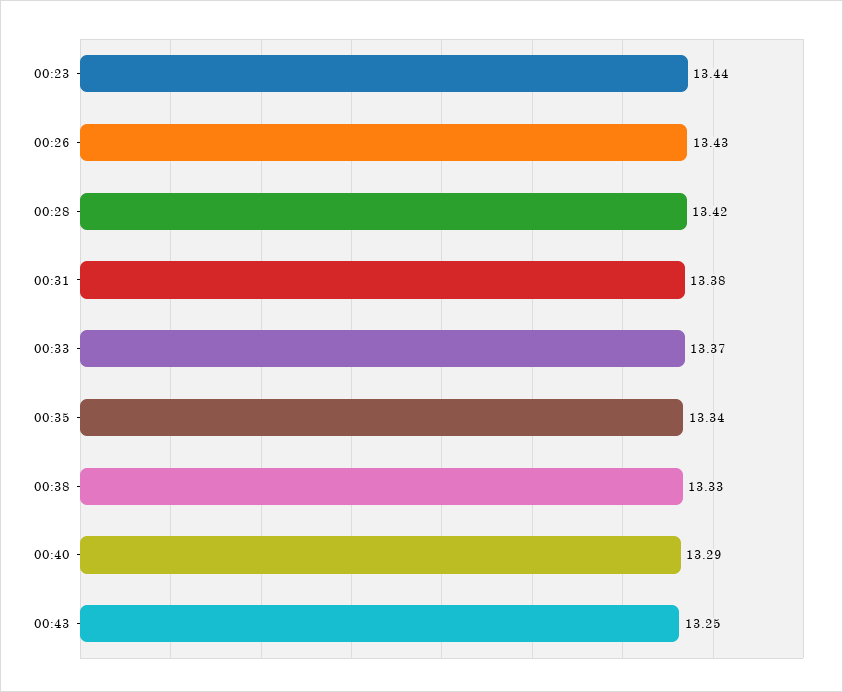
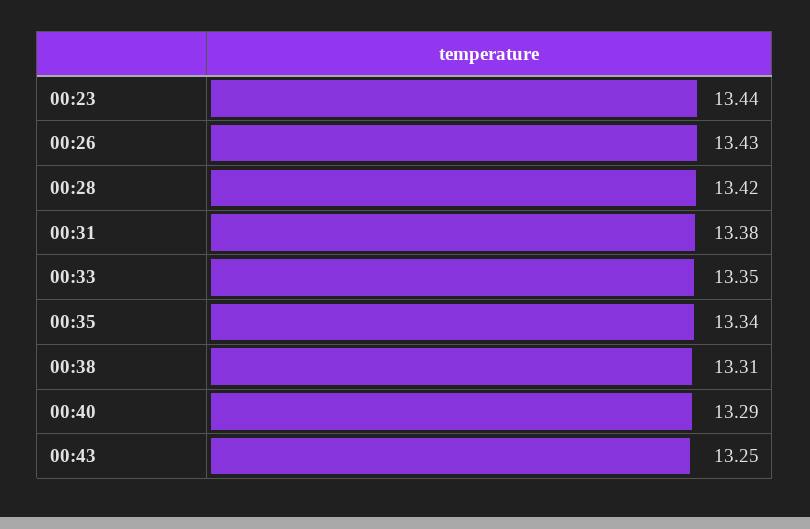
  {
    "00:23": 13.44,
    "00:26": 13.43,
    "00:28": 13.42,
    "00:31": 13.38,
-   "00:33": 13.37,
+   "00:33": 13.35,
    "00:35": 13.34,
-   "00:38": 13.33,
+   "00:38": 13.31,
    "00:40": 13.29,
    "00:43": 13.25
  }

